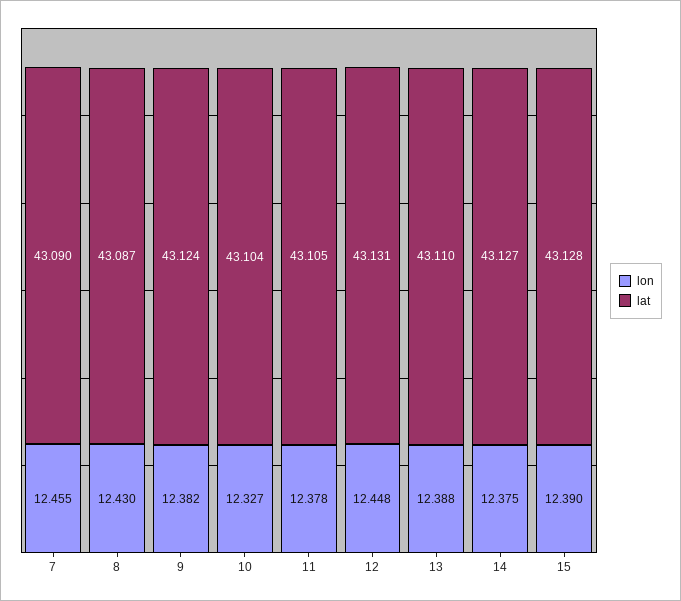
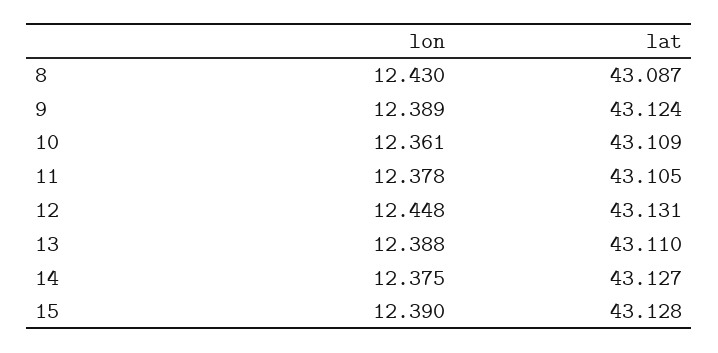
  {
    "lon": {
-     "7": 12.455,
      "8": 12.43,
-     "9": 12.382,
+     "9": 12.389,
-     "10": 12.327,
+     "10": 12.361,
      "11": 12.378,
      "12": 12.448,
      "13": 12.388,
      "14": 12.375,
      "15": 12.39
    },
    "lat": {
-     "7": 43.09,
      "8": 43.087,
      "9": 43.124,
-     "10": 43.104,
+     "10": 43.109,
      "11": 43.105,
      "12": 43.131,
      "13": 43.11,
      "14": 43.127,
      "15": 43.128
    }
  }

